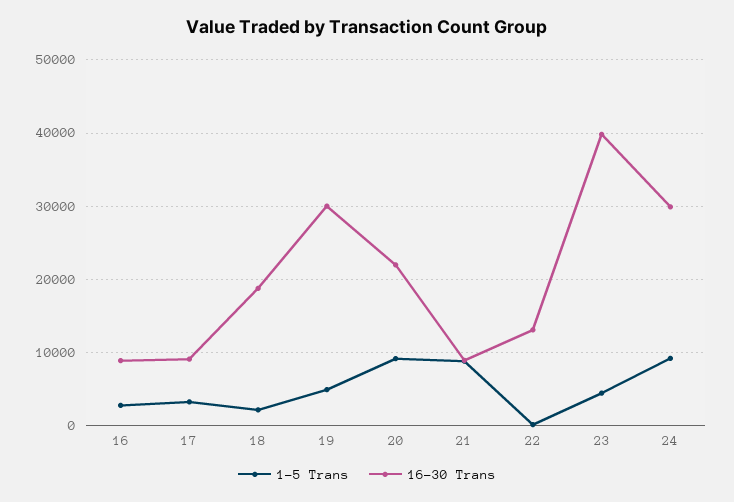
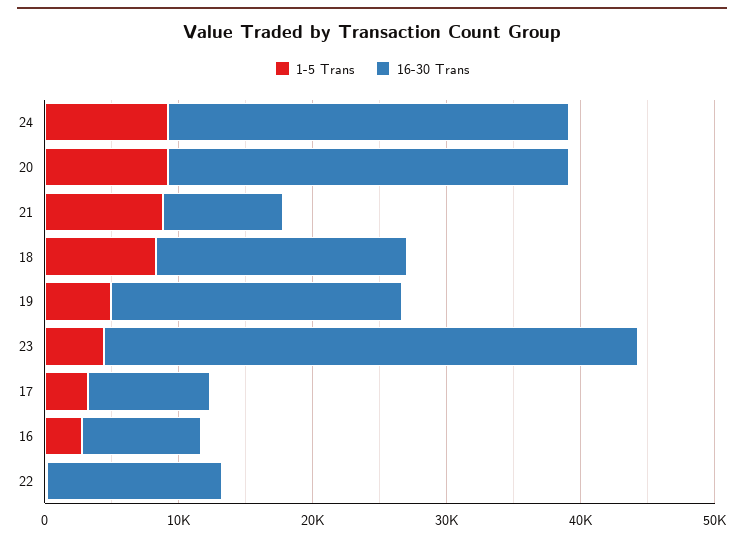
  {
    "1-5 Trans": {
      "16": 3000,
      "17": 3000,
-     "18": 2000,
+     "18": 8000,
      "19": 5000,
      "20": 9000,
      "21": 9000,
      "22": 0,
      "23": 4000,
      "24": 9000
    },
    "16-30 Trans": {
      "16": 9000,
      "17": 9000,
      "18": 19000,
-     "19": 30000,
+     "19": 22000,
-     "20": 22000,
+     "20": 30000,
      "21": 9000,
      "22": 13000,
      "23": 40000,
      "24": 30000
    }
  }

